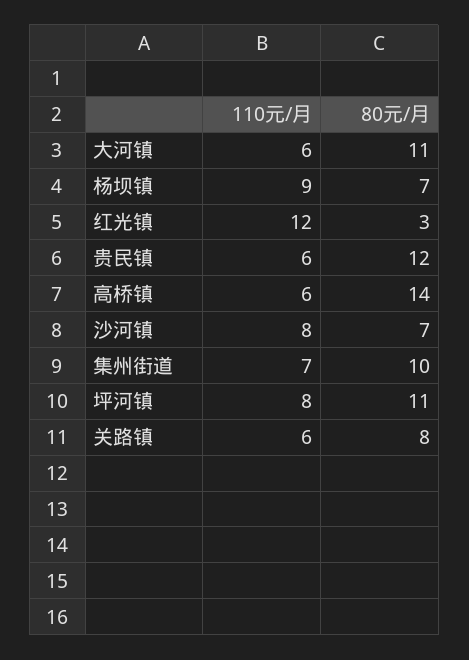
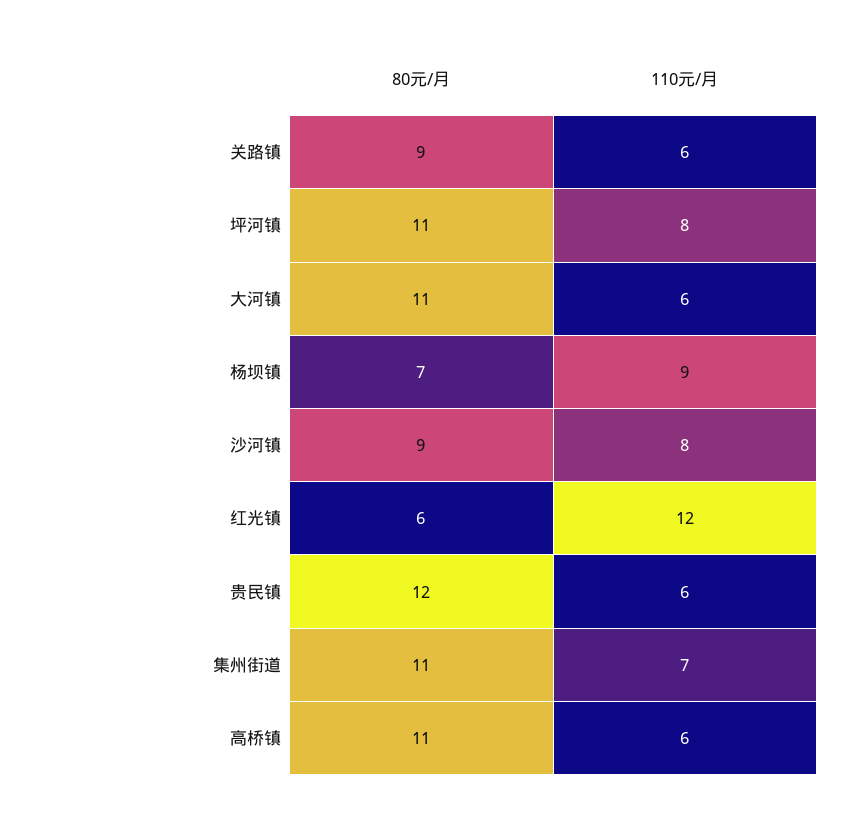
  {
    "110元/月": {
      "大河镇": 6,
      "杨坝镇": 9,
      "红光镇": 12,
      "贵民镇": 6,
      "高桥镇": 6,
      "沙河镇": 8,
      "集州街道": 7,
      "坪河镇": 8,
      "关路镇": 6
    },
    "80元/月": {
      "大河镇": 11,
      "杨坝镇": 7,
-     "红光镇": 3,
+     "红光镇": 6,
      "贵民镇": 12,
-     "高桥镇": 14,
+     "高桥镇": 11,
-     "沙河镇": 7,
+     "沙河镇": 9,
-     "集州街道": 10,
+     "集州街道": 11,
      "坪河镇": 11,
-     "关路镇": 8
+     "关路镇": 9
    }
  }

